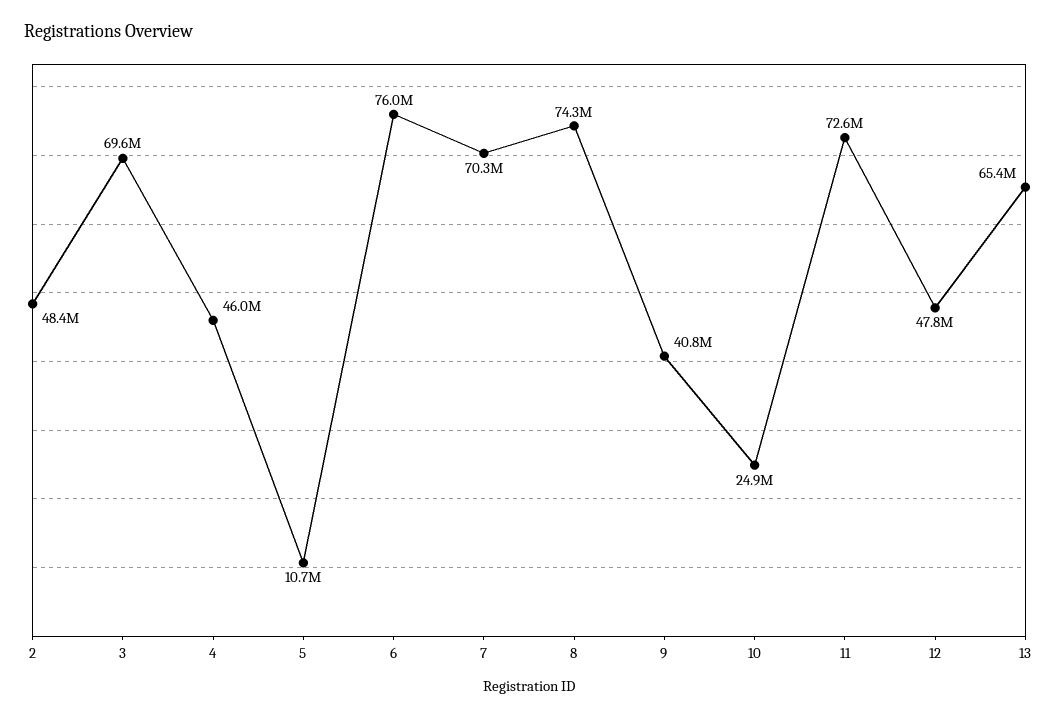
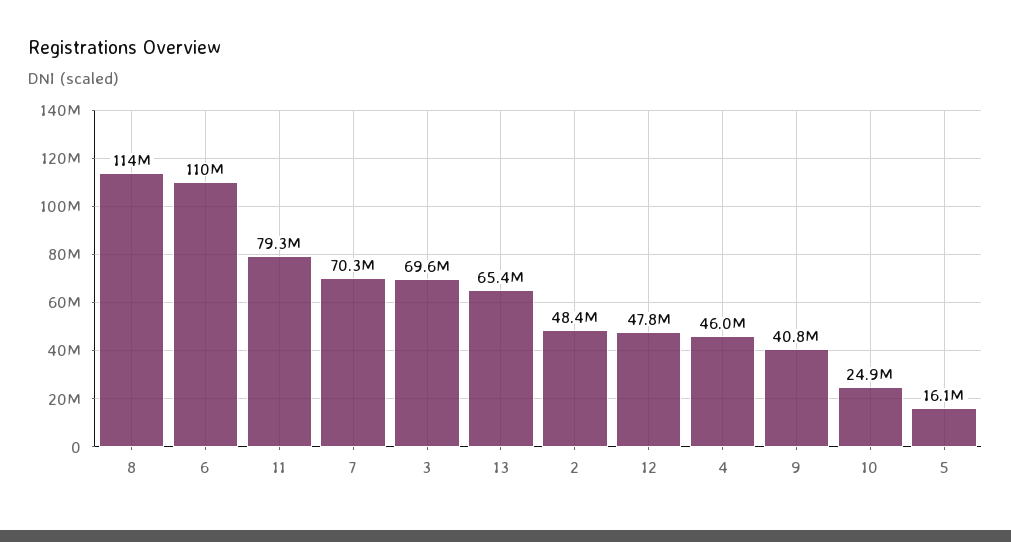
  {
    "2": 48400000,
    "3": 69600000,
    "4": 46000000,
-   "5": 10700000,
+   "5": 16100000,
-   "6": 76000000,
+   "6": 110000000,
    "7": 70300000,
-   "8": 74300000,
+   "8": 114000000,
    "9": 40800000,
    "10": 24900000,
-   "11": 72600000,
+   "11": 79300000,
    "12": 47800000,
    "13": 65400000
  }

